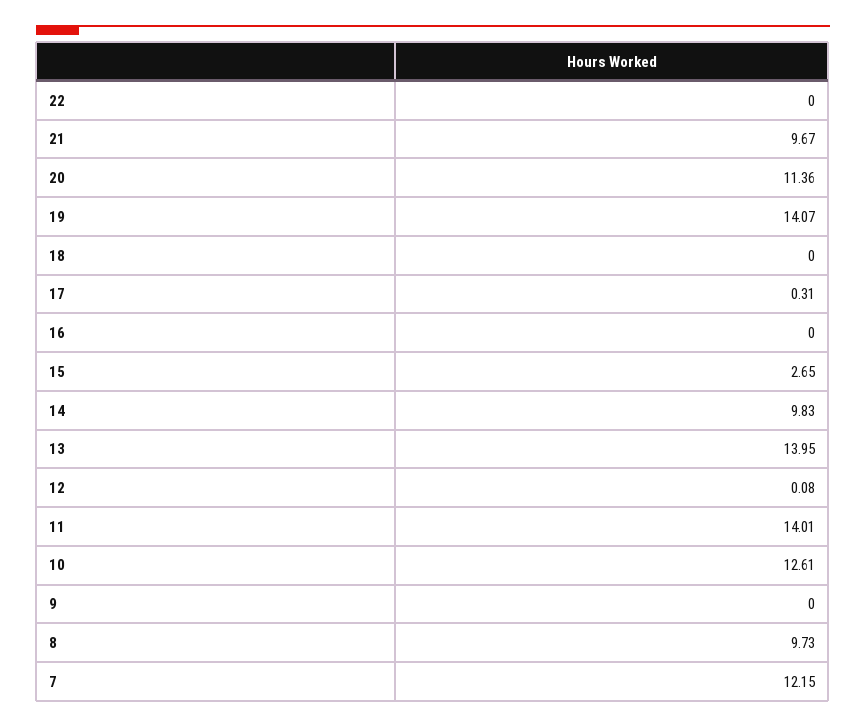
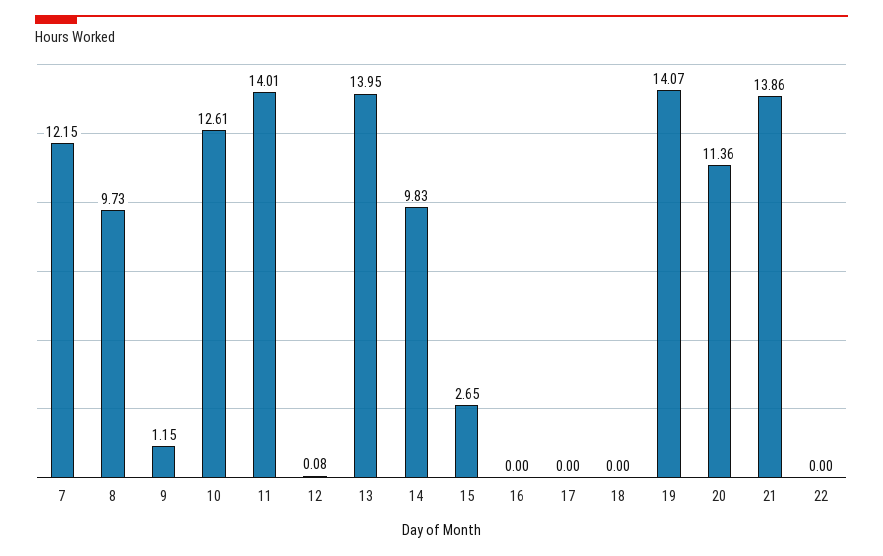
  {
    "22": 0,
-   "21": 9.67,
+   "21": 13.86,
    "20": 11.36,
    "19": 14.07,
    "18": 0,
-   "17": 0.31,
+   "17": 0,
    "16": 0,
    "15": 2.65,
    "14": 9.83,
    "13": 13.95,
    "12": 0.08,
    "11": 14.01,
    "10": 12.61,
-   "9": 0,
+   "9": 1.15,
    "8": 9.73,
    "7": 12.15
  }

